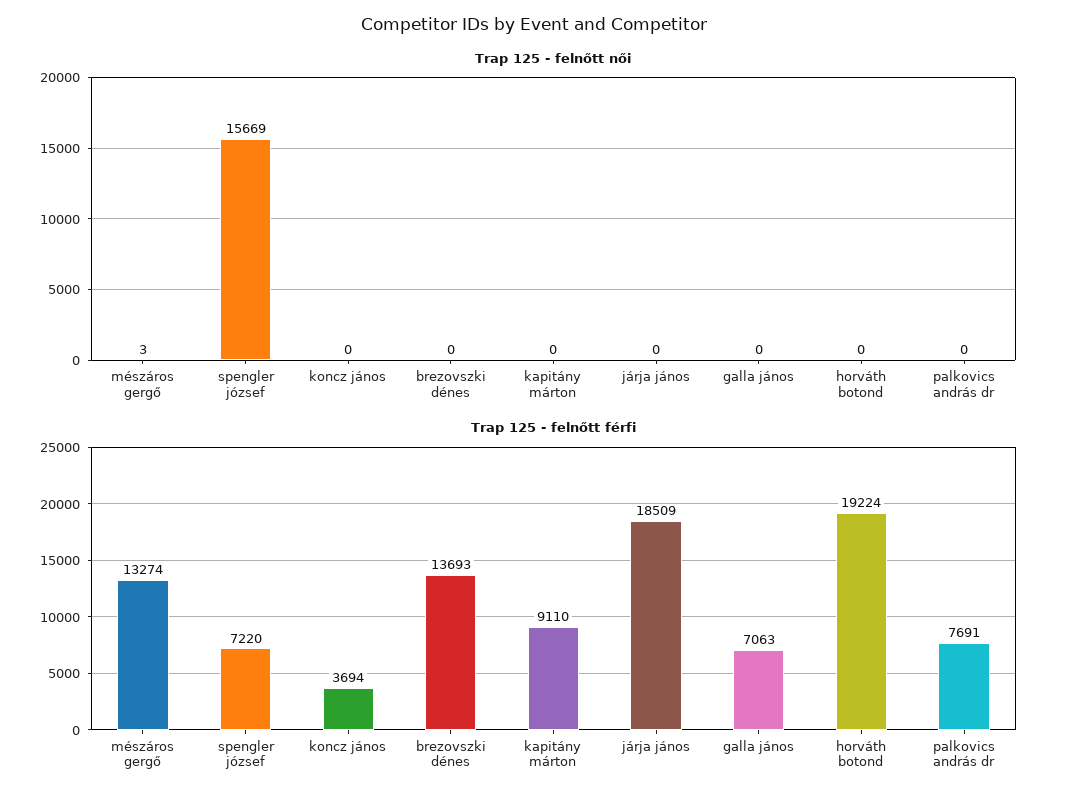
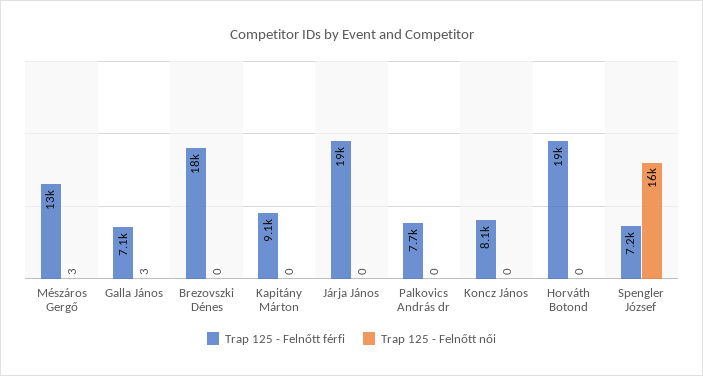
  {
    "Trap 125 - felnőtt női": {
      "mészáros gergő": 3,
      "spengler józsef": 15669,
      "koncz jános": 0,
      "brezovszki dénes": 0,
      "kapitány márton": 0,
      "járja jános": 0,
-     "galla jános": 0,
+     "galla jános": 3,
      "horváth botond": 0,
      "palkovics andrás dr": 0
    },
    "Trap 125 - felnőtt férfi": {
      "mészáros gergő": 13274,
      "spengler józsef": 7220,
-     "koncz jános": 3694,
+     "koncz jános": 8100,
-     "brezovszki dénes": 13693,
+     "brezovszki dénes": 18000,
      "kapitány márton": 9110,
      "járja jános": 18509,
      "galla jános": 7063,
      "horváth botond": 19224,
      "palkovics andrás dr": 7691
    }
  }

